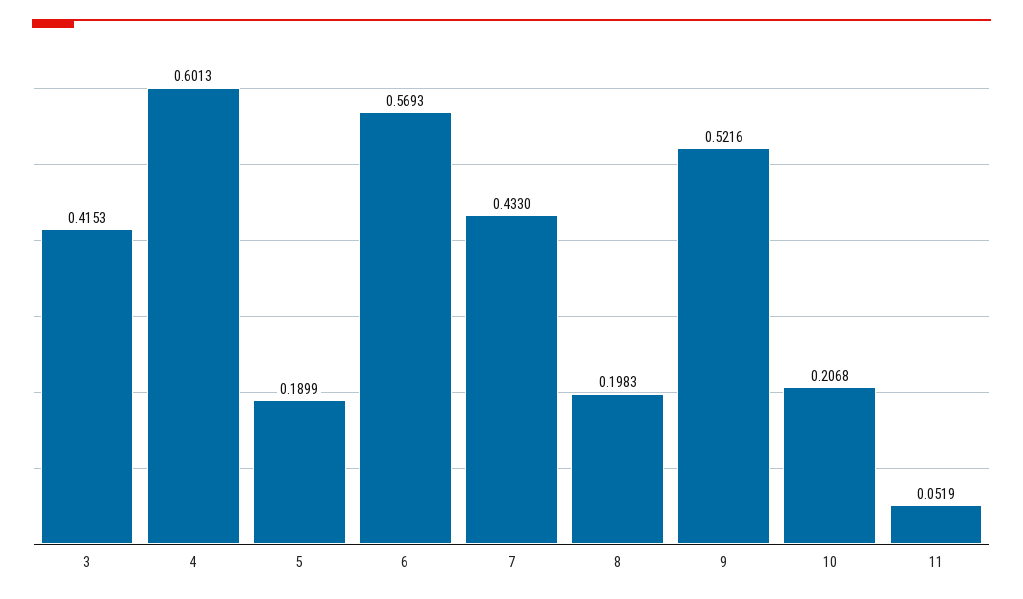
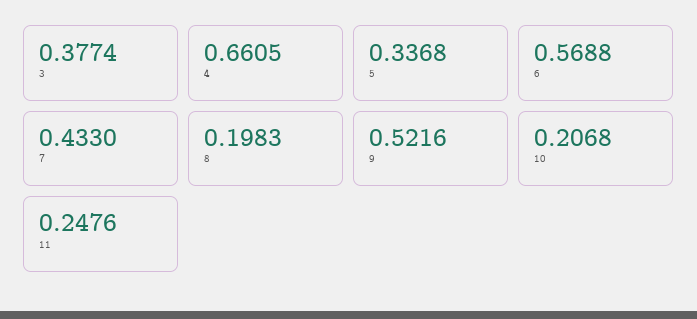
  {
-   "3": 0.4153,
+   "3": 0.3774,
-   "4": 0.6013,
+   "4": 0.6605,
-   "5": 0.1899,
+   "5": 0.3368,
-   "6": 0.5693,
+   "6": 0.5688,
    "7": 0.433,
    "8": 0.1983,
    "9": 0.5216,
    "10": 0.2068,
-   "11": 0.0519
+   "11": 0.2476
  }

